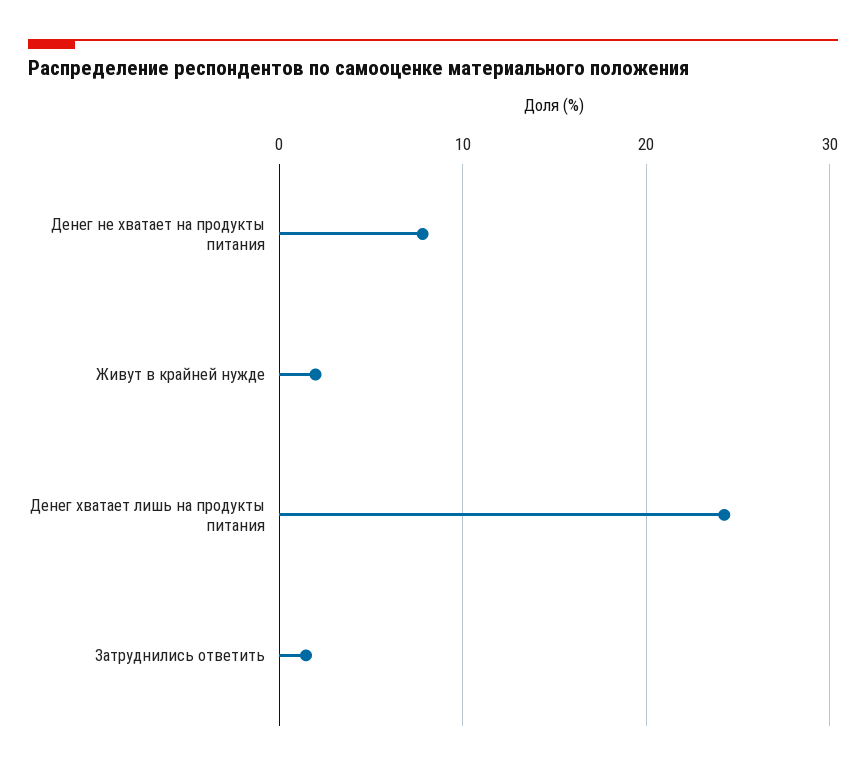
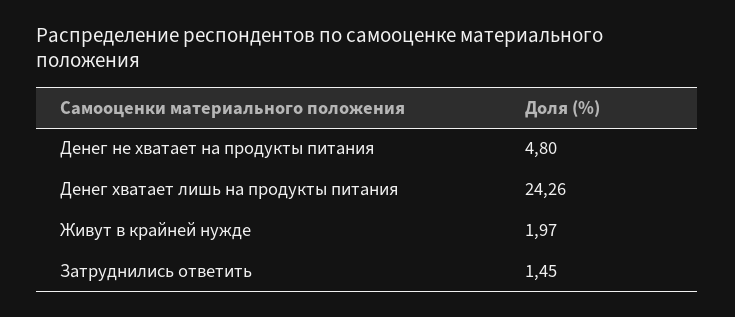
  {
-   "Денег не хватает на продукты питания": 8,
+   "Денег не хватает на продукты питания": 4.8,
    "Живут в крайней нужде": 1.97,
    "Денег хватает лишь на продукты питания": 24.26,
    "Затруднились ответить": 1.45
  }

